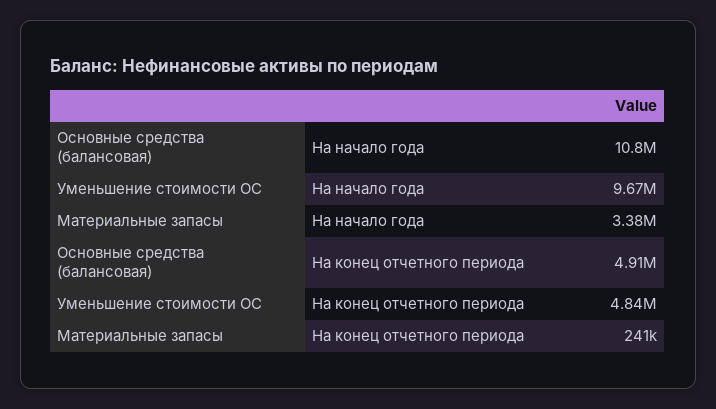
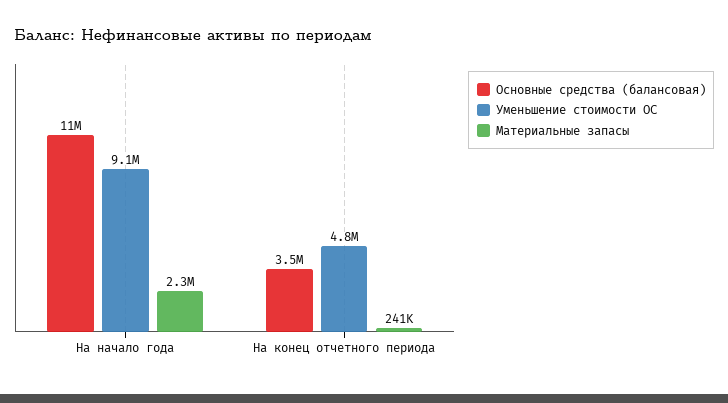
  {
    "Основные средства (балансовая)": {
      "На начало года": 10800000,
-     "На конец отчетного периода": 4910000
+     "На конец отчетного периода": 3500000
    },
    "Уменьшение стоимости ОС": {
-     "На начало года": 9670000,
+     "На начало года": 9100000,
      "На конец отчетного периода": 4840000
    },
    "Материальные запасы": {
-     "На начало года": 3380000,
+     "На начало года": 2300000,
      "На конец отчетного периода": 241000
    }
  }

